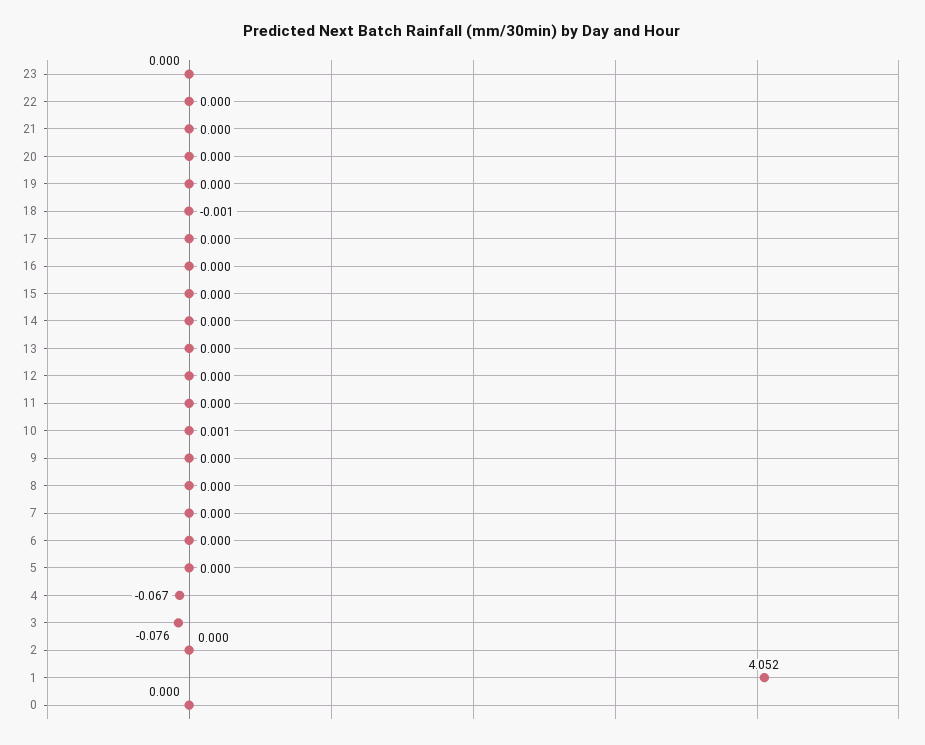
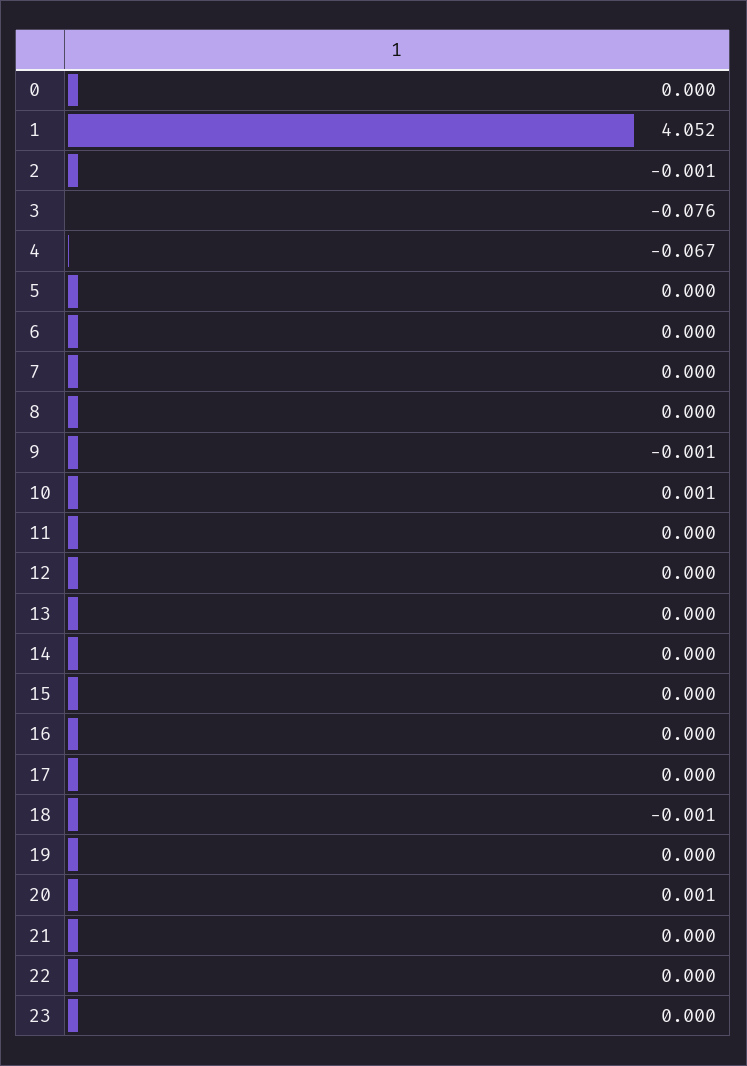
  {
    "23": 0,
    "22": 0,
    "21": 0,
-   "20": 0,
+   "20": 0.001,
    "19": 0,
    "18": -0.001,
    "17": 0,
    "16": 0,
    "15": 0,
    "14": 0,
    "13": 0,
    "12": 0,
    "11": 0,
    "10": 0.001,
-   "9": 0,
+   "9": -0.001,
    "8": 0,
    "7": 0,
    "6": 0,
    "5": 0,
    "4": -0.067,
    "3": -0.076,
-   "2": 0,
+   "2": -0.001,
    "1": 4.052,
    "0": 0
  }

